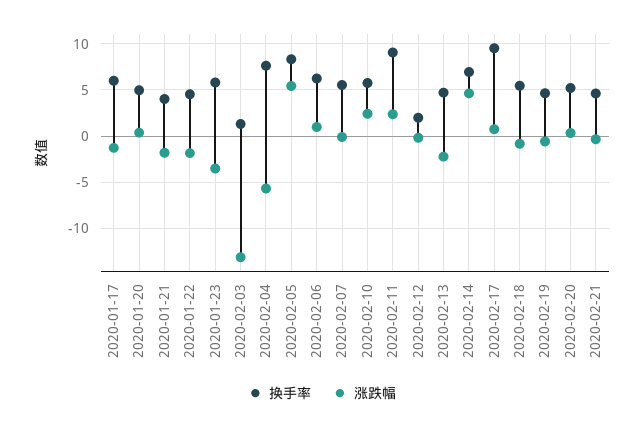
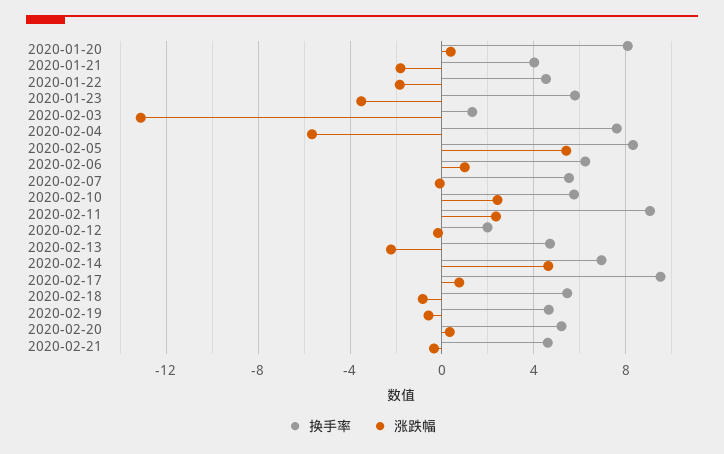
  {
    "换手率": {
-     "2020-01-17": 6,
-     "2020-01-20": 5,
+     "2020-01-20": 8,
      "2020-01-21": 4,
      "2020-01-22": 4.5,
      "2020-01-23": 6,
      "2020-02-03": 1.5,
      "2020-02-04": 7.5,
      "2020-02-05": 8.5,
      "2020-02-06": 6,
      "2020-02-07": 5.5,
      "2020-02-10": 6,
      "2020-02-11": 9,
      "2020-02-12": 2,
      "2020-02-13": 4.5,
      "2020-02-14": 7,
      "2020-02-17": 9.5,
      "2020-02-18": 5.5,
      "2020-02-19": 4.5,
      "2020-02-20": 5,
      "2020-02-21": 4.5
    },
    "涨跌幅": {
-     "2020-01-17": -1,
      "2020-01-20": 0.5,
      "2020-01-21": -2,
      "2020-01-22": -2,
      "2020-01-23": -3.5,
      "2020-02-03": -13,
      "2020-02-04": -5.5,
      "2020-02-05": 5.5,
      "2020-02-06": 1,
      "2020-02-07": 0,
      "2020-02-10": 2.5,
      "2020-02-11": 2.5,
      "2020-02-12": 0,
      "2020-02-13": -2,
      "2020-02-14": 4.5,
      "2020-02-17": 1,
      "2020-02-18": -1,
      "2020-02-19": -0.5,
      "2020-02-20": 0.5,
      "2020-02-21": -0.5
    }
  }

